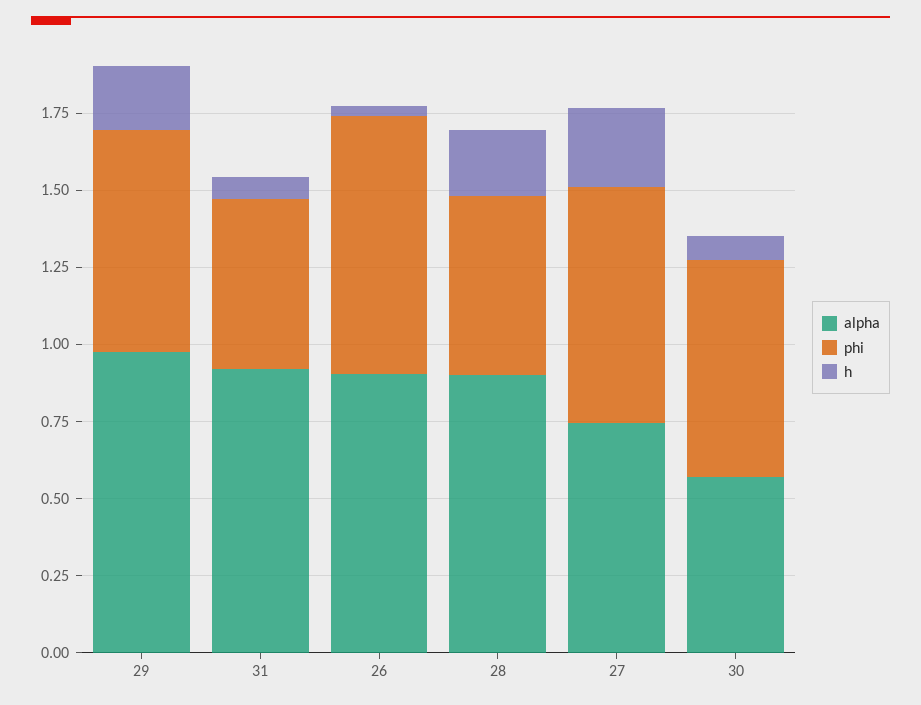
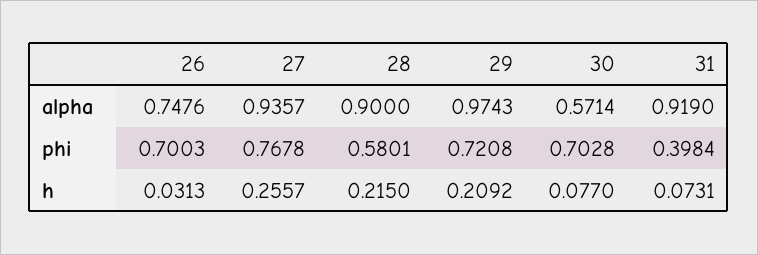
  {
    "alpha": {
      "29": 0.9743,
      "31": 0.919,
-     "26": 0.9,
+     "26": 0.7476,
      "28": 0.9,
-     "27": 0.75,
+     "27": 0.9357,
      "30": 0.5714
    },
    "phi": {
      "29": 0.7208,
-     "31": 0.55,
+     "31": 0.3984,
-     "26": 0.85,
+     "26": 0.7003,
      "28": 0.5801,
      "27": 0.7678,
      "30": 0.7028
    },
    "h": {
      "29": 0.2092,
      "31": 0.0731,
      "26": 0.0313,
      "28": 0.215,
      "27": 0.2557,
      "30": 0.077
    }
  }

